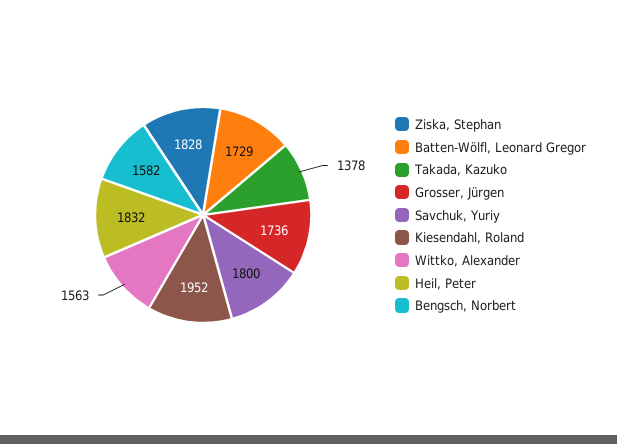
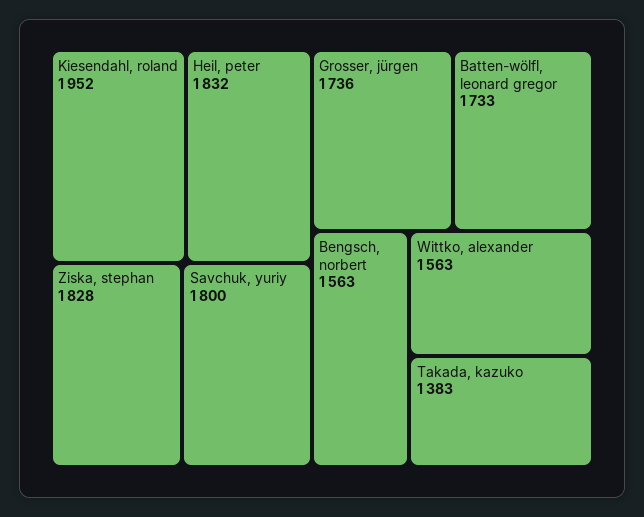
  {
    "Ziska, Stephan": 1828,
-   "Batten-Wölfl, Leonard Gregor": 1729,
+   "Batten-Wölfl, Leonard Gregor": 1733,
-   "Takada, Kazuko": 1378,
+   "Takada, Kazuko": 1383,
    "Grosser, Jürgen": 1736,
    "Savchuk, Yuriy": 1800,
    "Kiesendahl, Roland": 1952,
    "Wittko, Alexander": 1563,
    "Heil, Peter": 1832,
-   "Bengsch, Norbert": 1582
+   "Bengsch, Norbert": 1563
  }

